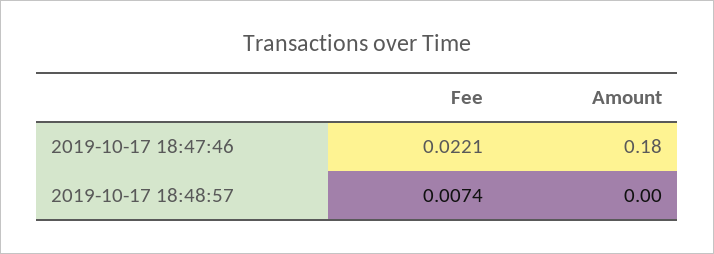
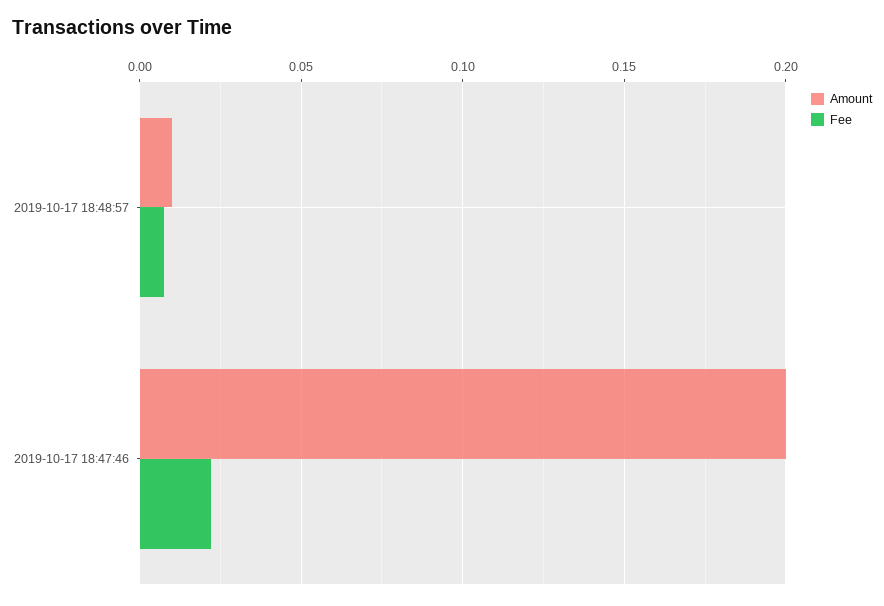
  {
    "Fee": {
      "2019-10-17 18:47:46": 0.0221,
      "2019-10-17 18:48:57": 0.0074
    },
    "Amount": {
-     "2019-10-17 18:47:46": 0.18,
+     "2019-10-17 18:47:46": 0.2,
-     "2019-10-17 18:48:57": 0
+     "2019-10-17 18:48:57": 0.01
    }
  }

